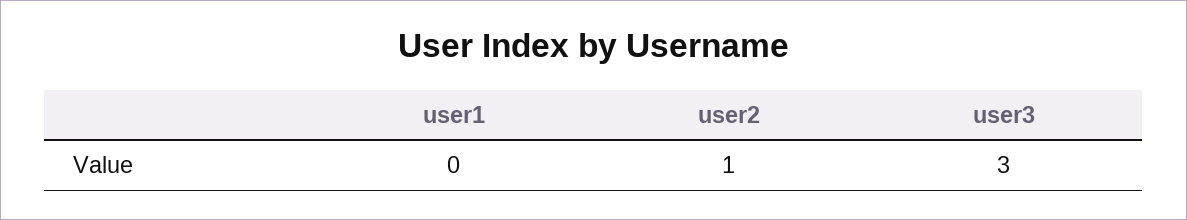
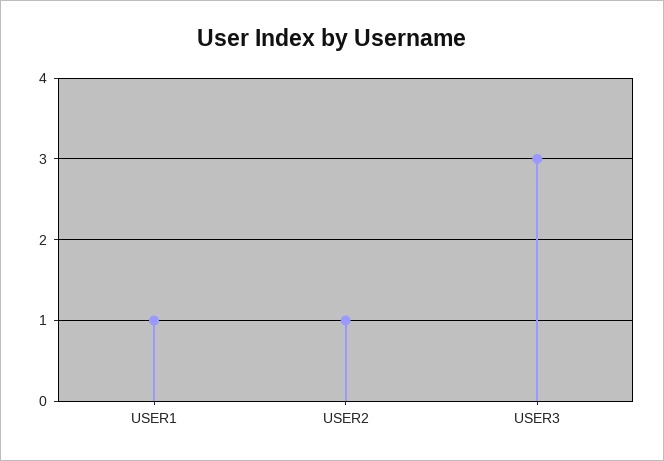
  {
-   "user1": 0,
+   "user1": 1,
    "user2": 1,
    "user3": 3
  }

